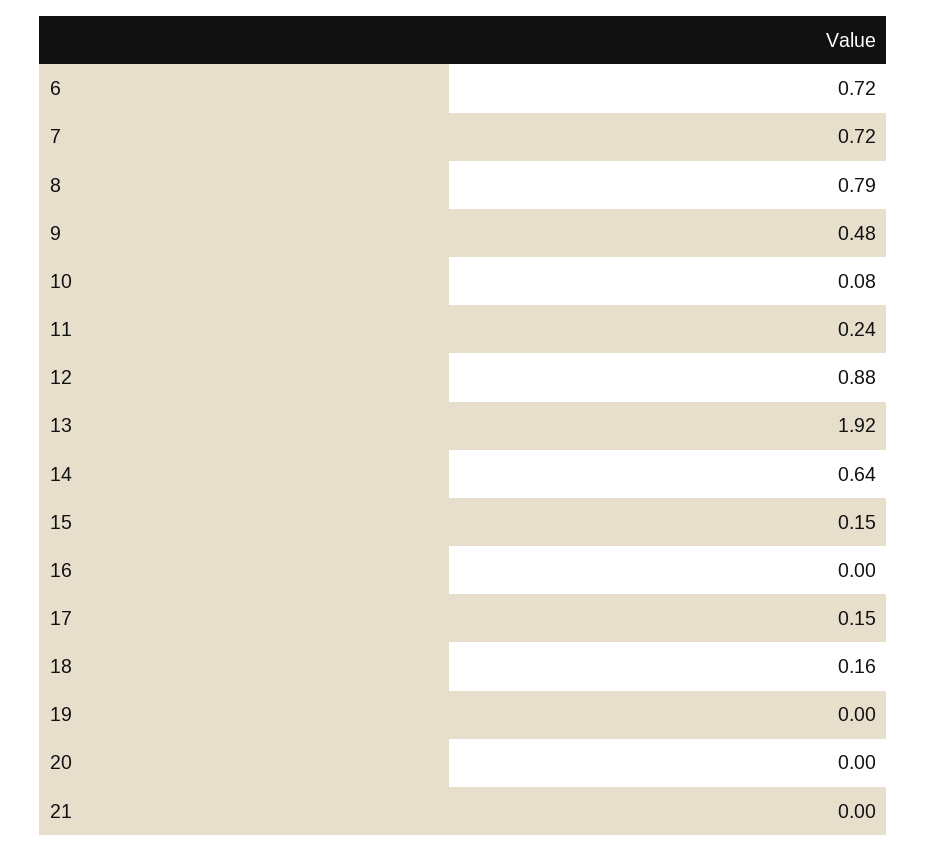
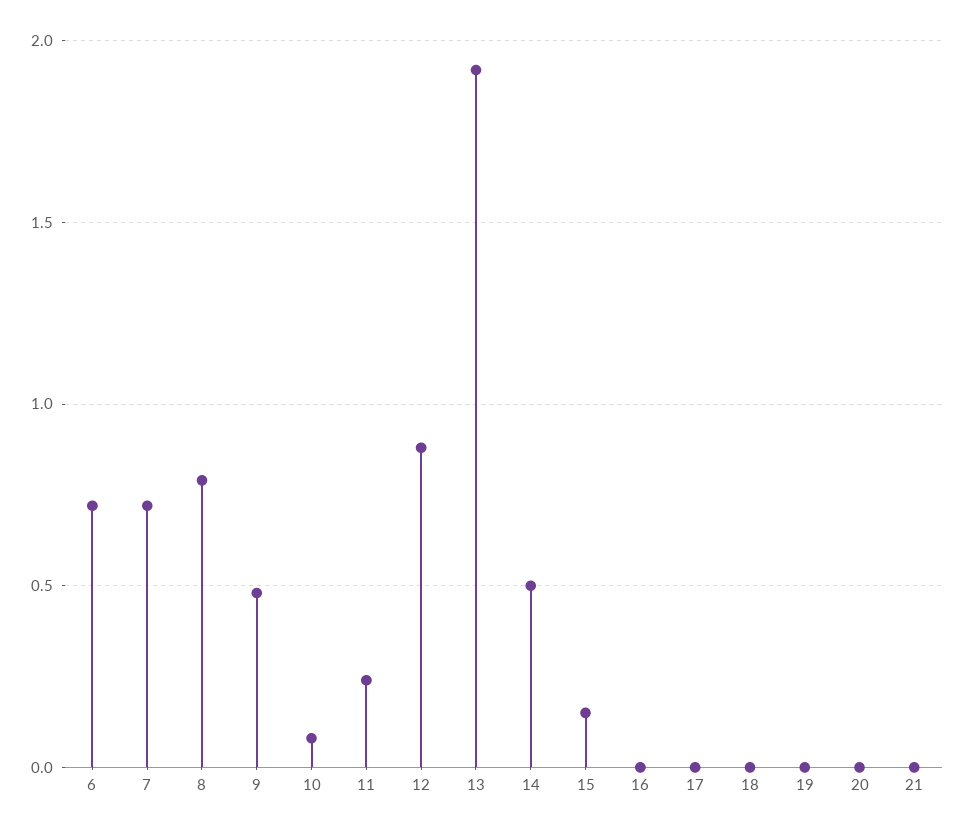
  {
    "6": 0.72,
    "7": 0.72,
    "8": 0.79,
    "9": 0.48,
    "10": 0.08,
    "11": 0.24,
    "12": 0.88,
    "13": 1.92,
-   "14": 0.64,
+   "14": 0.5,
    "15": 0.15,
    "16": 0,
-   "17": 0.15,
+   "17": 0,
-   "18": 0.16,
+   "18": 0,
    "19": 0,
    "20": 0,
    "21": 0
  }

